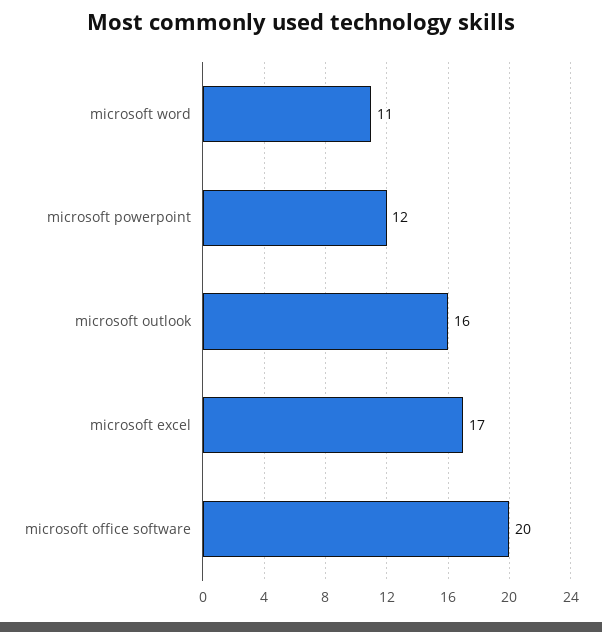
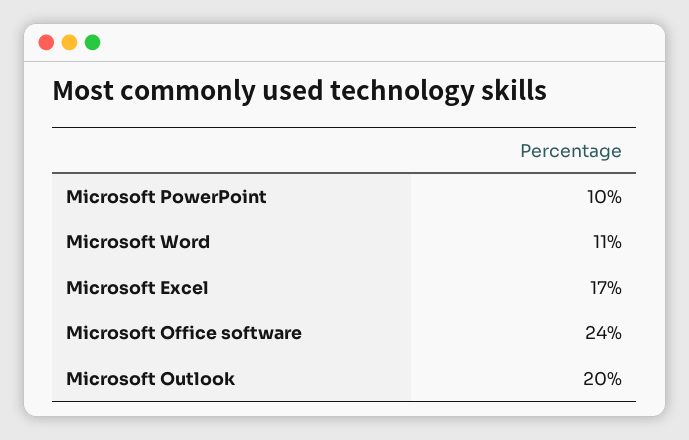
  {
    "microsoft word": 11,
-   "microsoft powerpoint": 12,
+   "microsoft powerpoint": 10,
-   "microsoft outlook": 16,
+   "microsoft outlook": 20,
    "microsoft excel": 17,
-   "microsoft office software": 20
+   "microsoft office software": 24
  }

